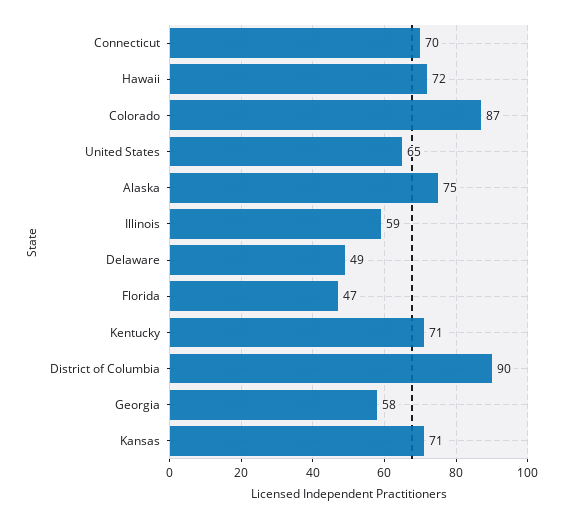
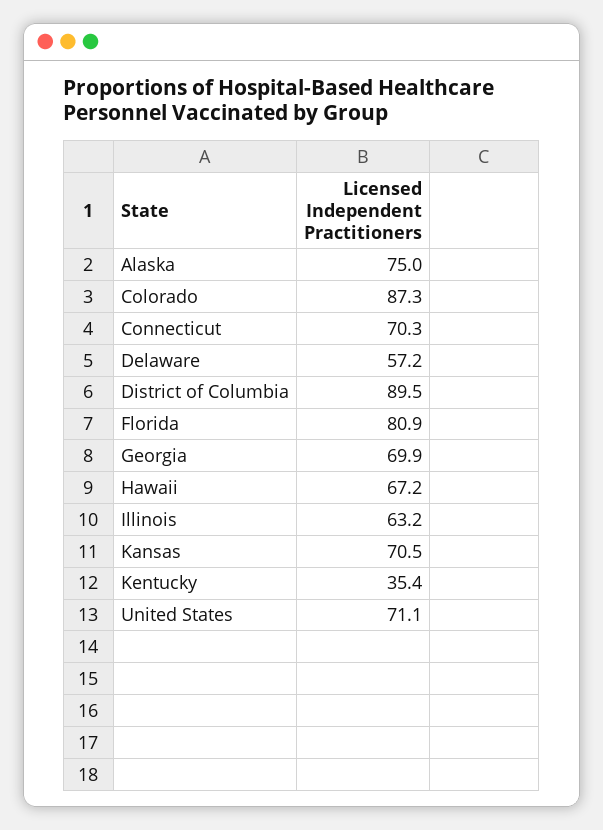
  {
    "Connecticut": 70.3,
-   "Hawaii": 72,
+   "Hawaii": 67.2,
    "Colorado": 87.3,
-   "United States": 65,
+   "United States": 71.1,
    "Alaska": 75,
-   "Illinois": 59,
+   "Illinois": 63.2,
-   "Delaware": 49,
+   "Delaware": 57.2,
-   "Florida": 47,
+   "Florida": 80.9,
-   "Kentucky": 71,
+   "Kentucky": 35.4,
    "District of Columbia": 89.5,
-   "Georgia": 58,
+   "Georgia": 69.9,
    "Kansas": 70.5
  }

